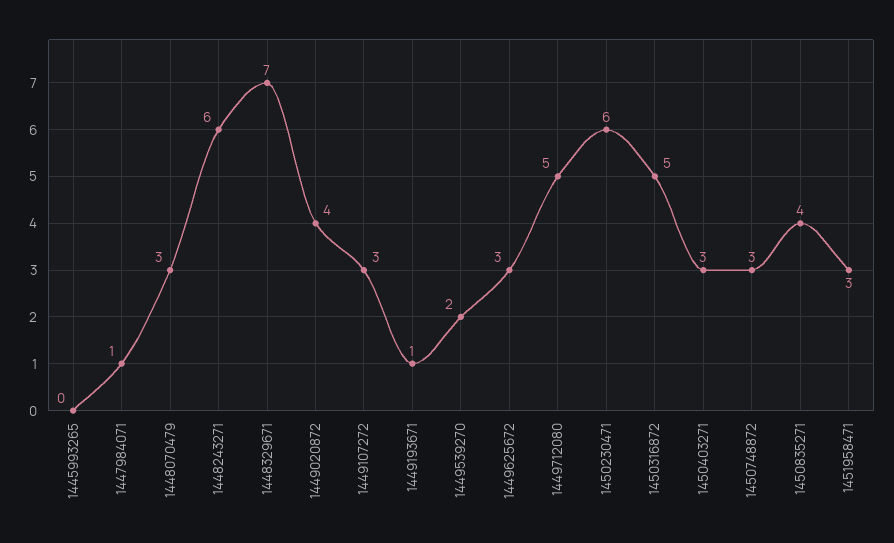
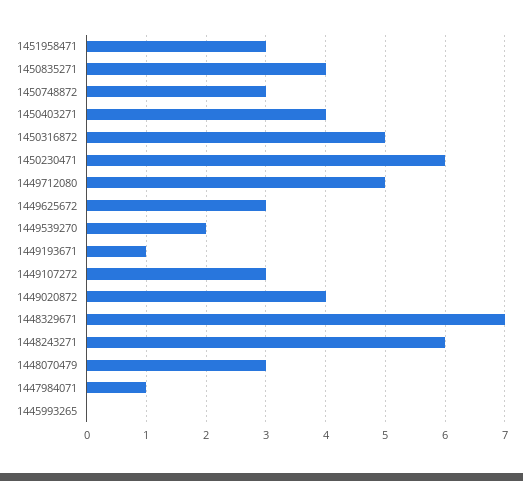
  {
    "1445993265": 0,
    "1447984071": 1,
    "1448070479": 3,
    "1448243271": 6,
    "1448329671": 7,
    "1449020872": 4,
    "1449107272": 3,
    "1449193671": 1,
    "1449539270": 2,
    "1449625672": 3,
    "1449712080": 5,
    "1450230471": 6,
    "1450316872": 5,
-   "1450403271": 3,
+   "1450403271": 4,
    "1450748872": 3,
    "1450835271": 4,
    "1451958471": 3
  }

